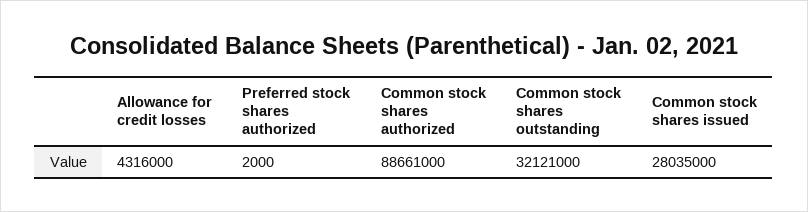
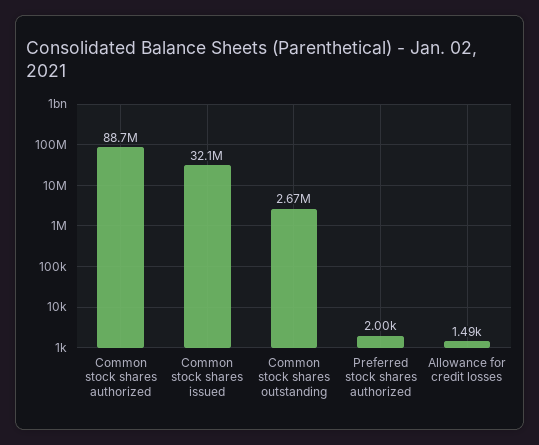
  {
-   "Allowance for credit losses": 4316000,
+   "Allowance for credit losses": 1490,
    "Preferred stock shares authorized": 2000,
    "Common stock shares authorized": 88661000,
-   "Common stock shares outstanding": 32121000,
+   "Common stock shares outstanding": 2670000,
-   "Common stock shares issued": 28035000
+   "Common stock shares issued": 32100000
  }

